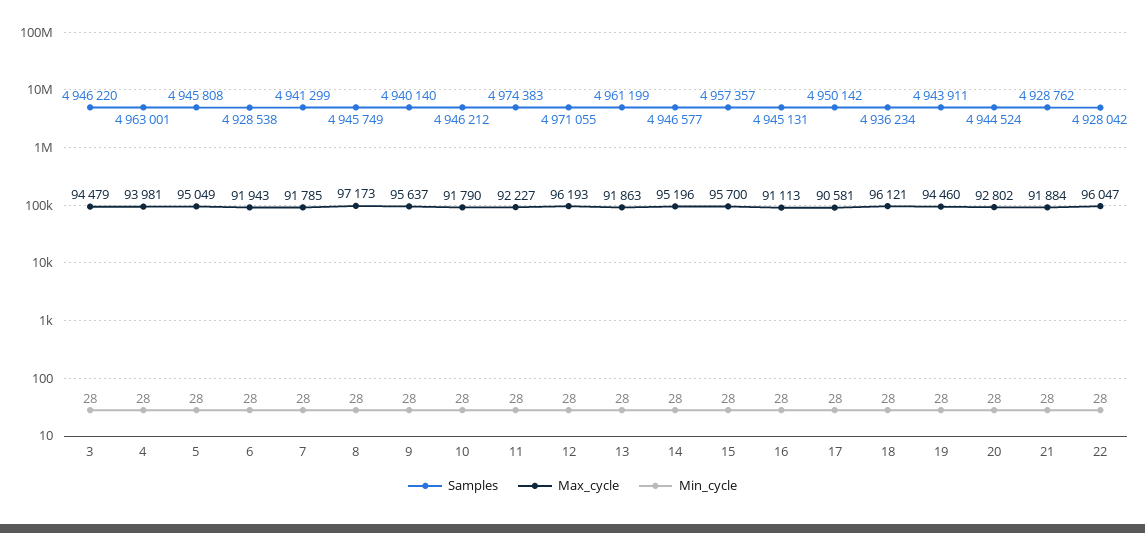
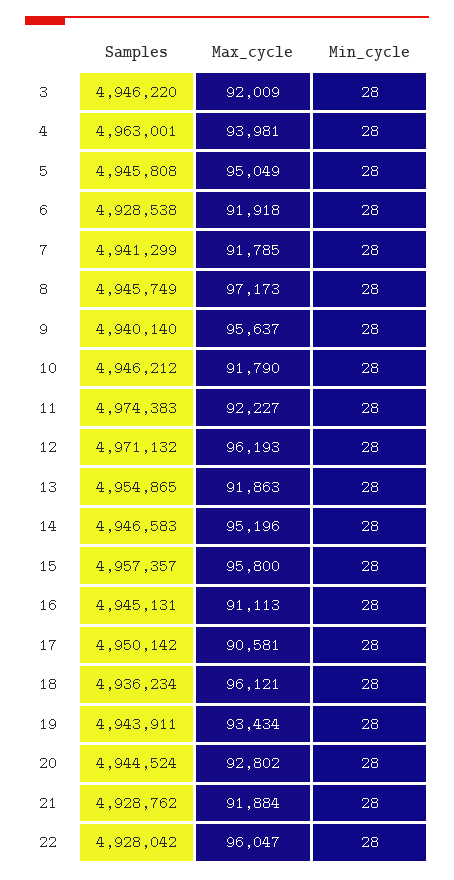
  {
    "Samples": {
      "3": 4946220,
      "4": 4963001,
      "5": 4945808,
      "6": 4928538,
      "7": 4941299,
      "8": 4945749,
      "9": 4940140,
      "10": 4946212,
      "11": 4974383,
-     "12": 4971055,
+     "12": 4971132,
-     "13": 4961199,
+     "13": 4954865,
-     "14": 4946577,
+     "14": 4946583,
      "15": 4957357,
      "16": 4945131,
      "17": 4950142,
      "18": 4936234,
      "19": 4943911,
      "20": 4944524,
      "21": 4928762,
      "22": 4928042
    },
    "Max_cycle": {
-     "3": 94479,
+     "3": 92009,
      "4": 93981,
      "5": 95049,
-     "6": 91943,
+     "6": 91918,
      "7": 91785,
      "8": 97173,
      "9": 95637,
      "10": 91790,
      "11": 92227,
      "12": 96193,
      "13": 91863,
      "14": 95196,
-     "15": 95700,
+     "15": 95800,
      "16": 91113,
      "17": 90581,
      "18": 96121,
-     "19": 94460,
+     "19": 93434,
      "20": 92802,
      "21": 91884,
      "22": 96047
    },
    "Min_cycle": {
      "3": 28,
      "4": 28,
      "5": 28,
      "6": 28,
      "7": 28,
      "8": 28,
      "9": 28,
      "10": 28,
      "11": 28,
      "12": 28,
      "13": 28,
      "14": 28,
      "15": 28,
      "16": 28,
      "17": 28,
      "18": 28,
      "19": 28,
      "20": 28,
      "21": 28,
      "22": 28
    }
  }

